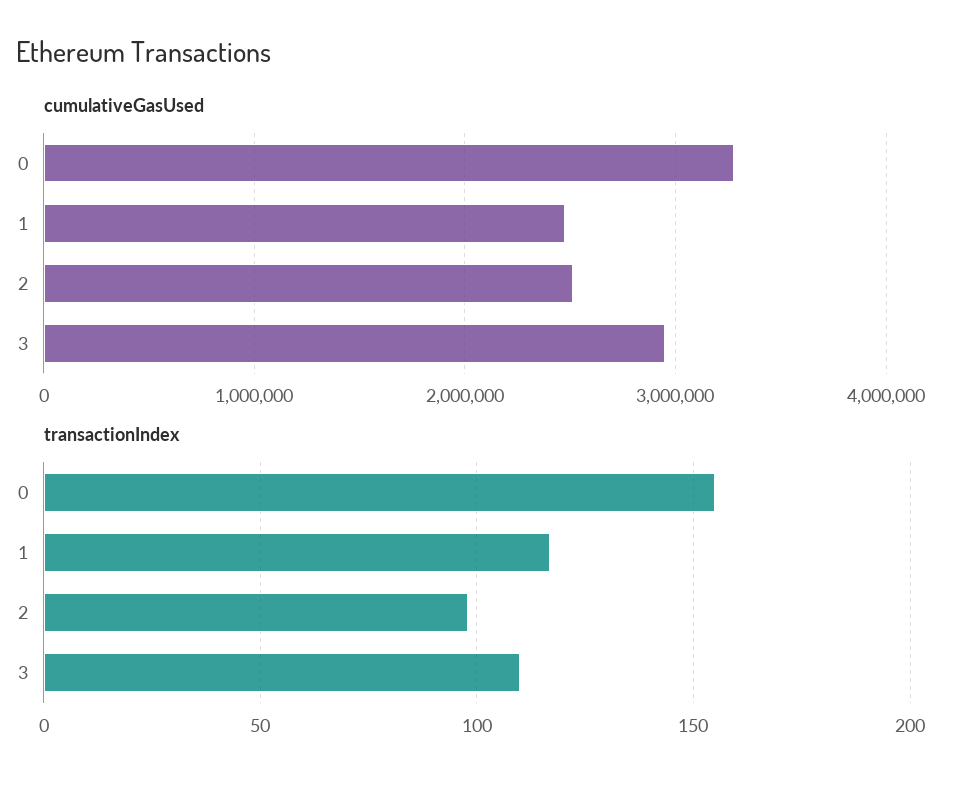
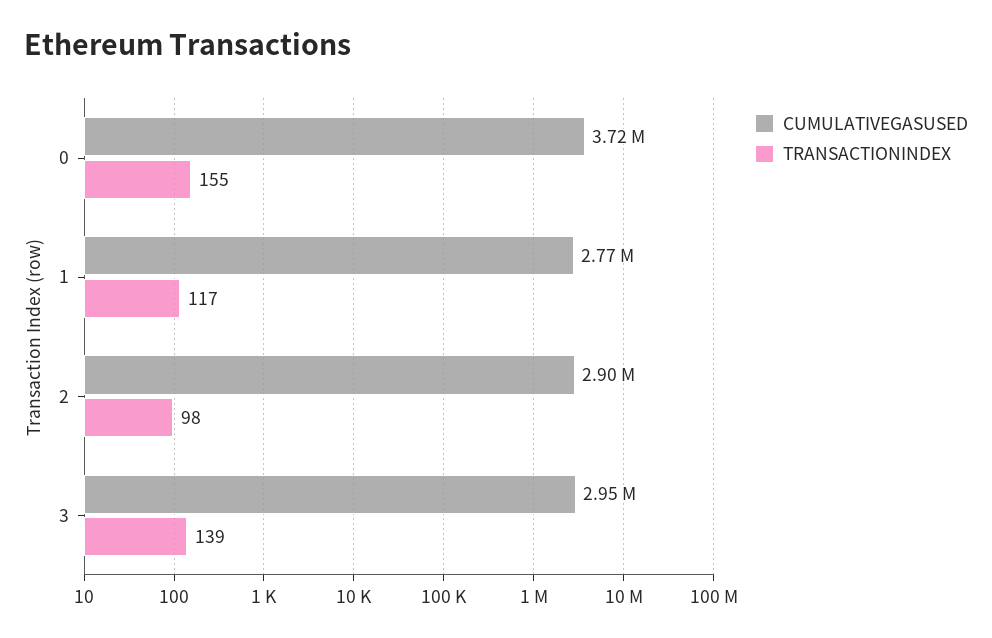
  {
    "cumulativeGasUsed": {
-     "0": 3300000,
+     "0": 3720000,
-     "1": 2500000,
+     "1": 2770000,
-     "2": 2500000,
+     "2": 2900000,
      "3": 2950000
    },
    "transactionIndex": {
      "0": 155,
      "1": 117,
      "2": 98,
-     "3": 110
+     "3": 139
    }
  }

